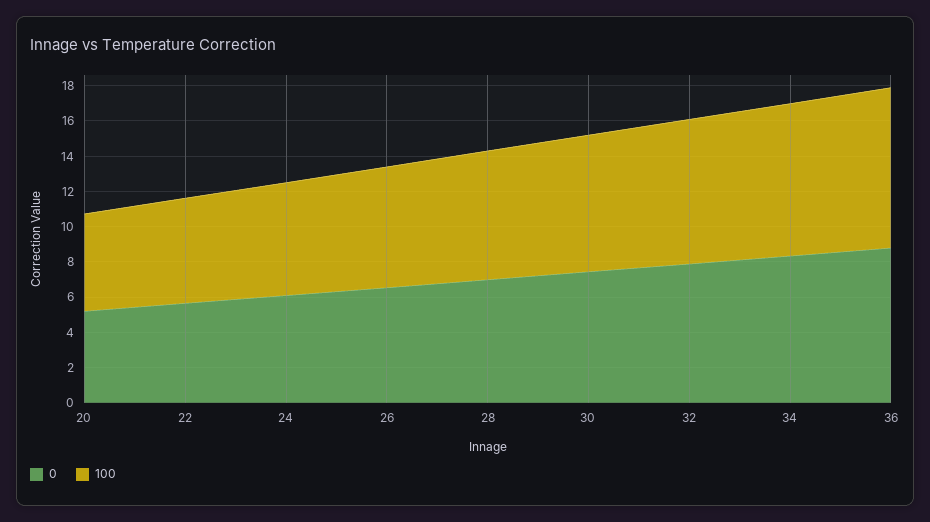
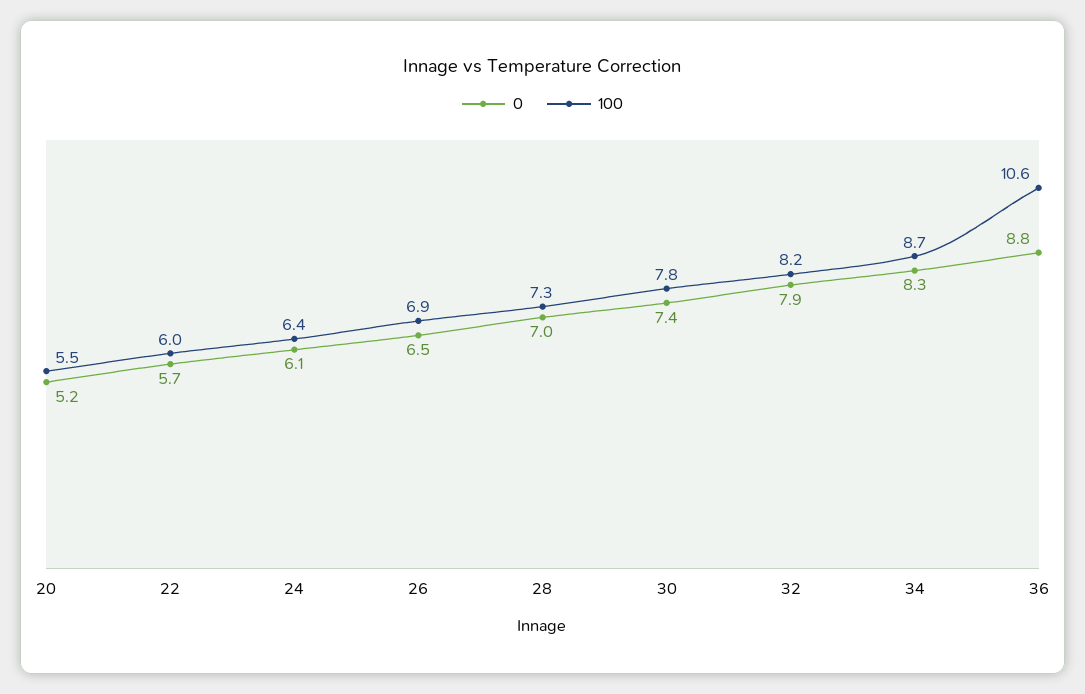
  {
    "0": {
      "20": 5.2,
      "22": 5.7,
      "24": 6.1,
      "26": 6.5,
      "28": 7,
      "30": 7.4,
      "32": 7.9,
      "34": 8.3,
      "36": 8.8
    },
    "100": {
      "20": 5.5,
      "22": 6,
      "24": 6.4,
      "26": 6.9,
      "28": 7.3,
      "30": 7.8,
      "32": 8.2,
      "34": 8.7,
-     "36": 9
+     "36": 10.6
    }
  }

